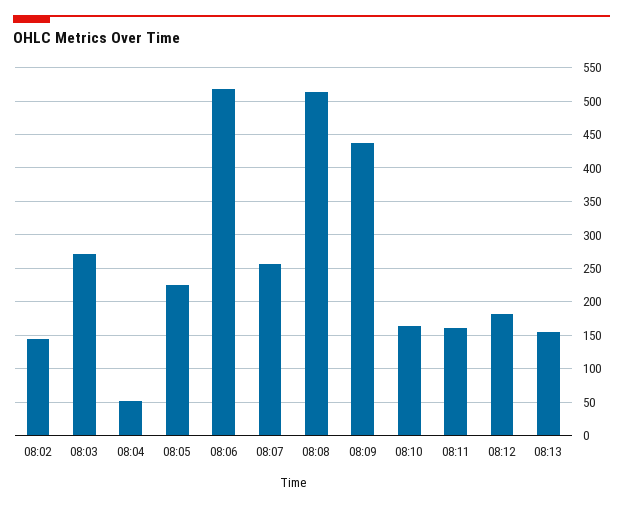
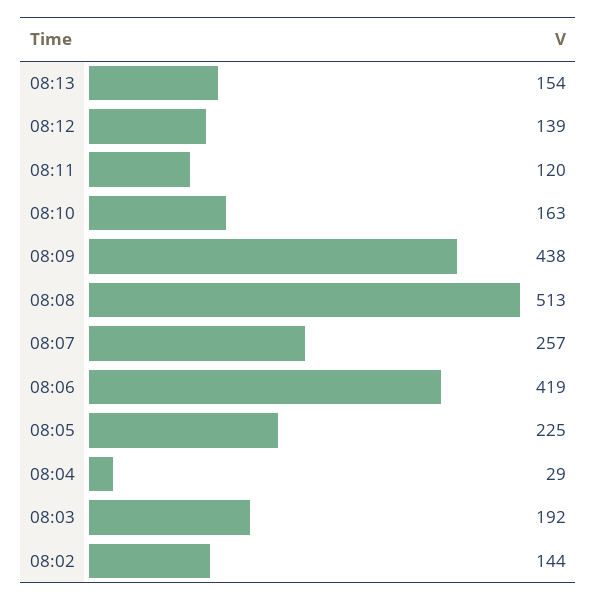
  {
    "08:02": 144,
-   "08:03": 270,
+   "08:03": 192,
-   "08:04": 50,
+   "08:04": 29,
    "08:05": 225,
-   "08:06": 520,
+   "08:06": 419,
    "08:07": 257,
    "08:08": 513,
    "08:09": 438,
    "08:10": 163,
-   "08:11": 160,
+   "08:11": 120,
-   "08:12": 180,
+   "08:12": 139,
    "08:13": 154
  }

